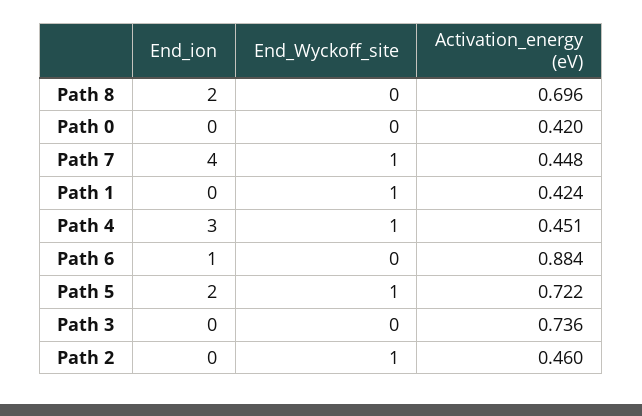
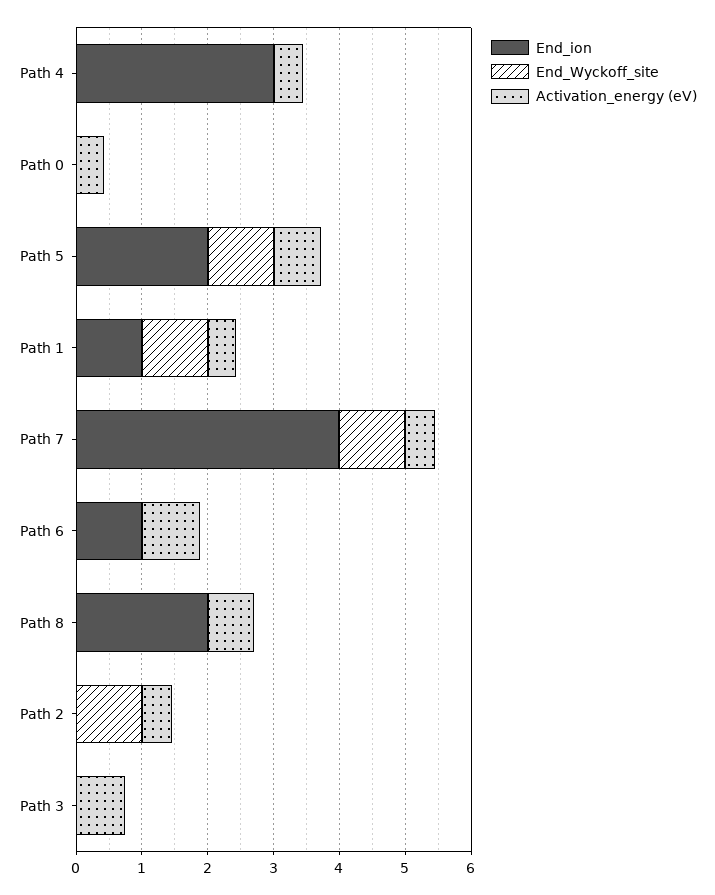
  {
    "End_ion": {
      "Path 8": 2,
      "Path 0": 0,
      "Path 7": 4,
-     "Path 1": 0,
+     "Path 1": 1,
      "Path 4": 3,
      "Path 6": 1,
      "Path 5": 2,
      "Path 3": 0,
      "Path 2": 0
    },
    "End_Wyckoff_site": {
      "Path 8": 0,
      "Path 0": 0,
      "Path 7": 1,
      "Path 1": 1,
-     "Path 4": 1,
+     "Path 4": 0,
      "Path 6": 0,
      "Path 5": 1,
      "Path 3": 0,
      "Path 2": 1
    },
    "Activation_energy (eV)": {
      "Path 8": 0.696,
      "Path 0": 0.42,
      "Path 7": 0.448,
      "Path 1": 0.424,
      "Path 4": 0.451,
      "Path 6": 0.884,
      "Path 5": 0.722,
      "Path 3": 0.736,
      "Path 2": 0.46
    }
  }

